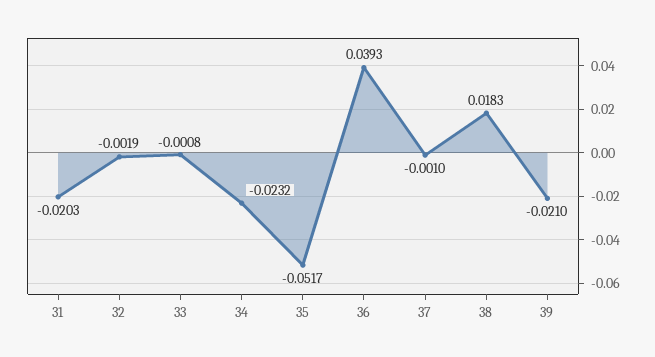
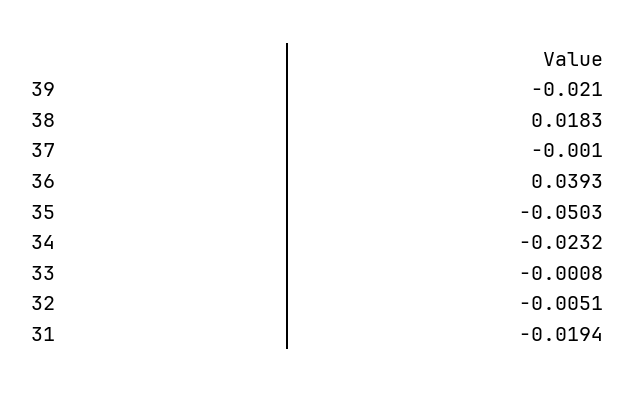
  {
-   "31": -0.0203,
+   "31": -0.0194,
-   "32": -0.0019,
+   "32": -0.0051,
    "33": -0.0008,
    "34": -0.0232,
-   "35": -0.0517,
+   "35": -0.0503,
    "36": 0.0393,
    "37": -0.001,
    "38": 0.0183,
    "39": -0.021
  }

